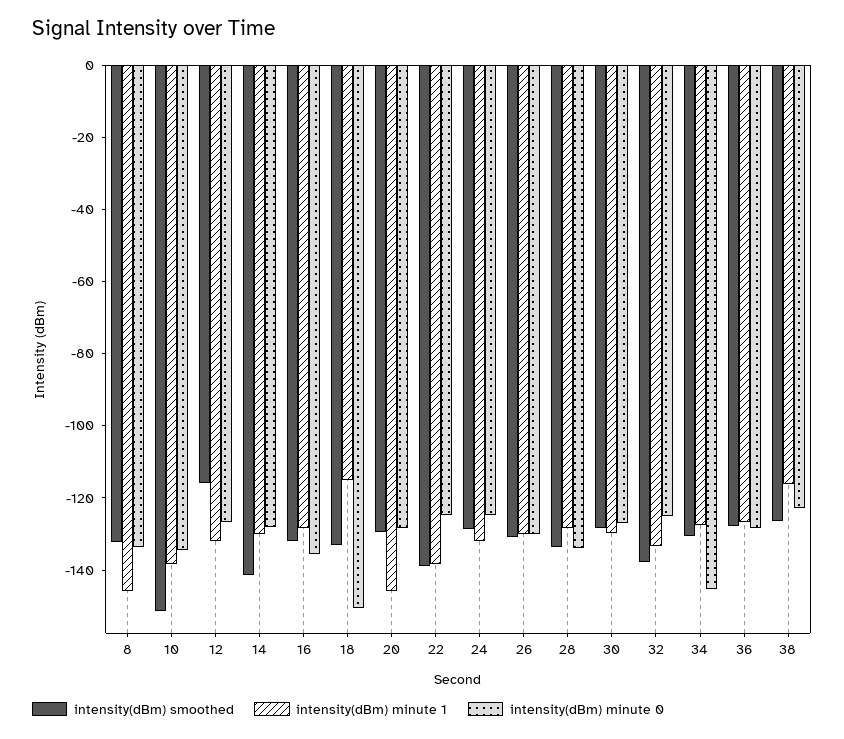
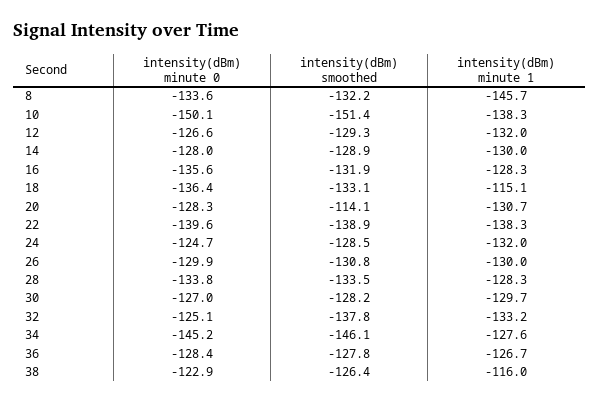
  {
    "intensity(dBm) smoothed": {
      "8": -132.2,
      "10": -151.4,
-     "12": -115,
+     "12": -129.3,
-     "14": -140,
+     "14": -128.9,
      "16": -131.9,
      "18": -133.1,
-     "20": -130,
+     "20": -114.1,
      "22": -138.9,
      "24": -128.5,
      "26": -130.8,
      "28": -133.5,
      "30": -128.2,
      "32": -137.8,
-     "34": -130,
+     "34": -146.1,
      "36": -127.8,
      "38": -126.4
    },
    "intensity(dBm) minute 1": {
      "8": -145.7,
      "10": -138.3,
      "12": -132,
      "14": -130,
      "16": -128.3,
      "18": -115.1,
-     "20": -145,
+     "20": -130.7,
      "22": -138.3,
      "24": -132,
      "26": -130,
      "28": -128.3,
      "30": -129.7,
      "32": -133.2,
      "34": -127.6,
      "36": -126.7,
      "38": -116
    },
    "intensity(dBm) minute 0": {
      "8": -133.6,
-     "10": -135,
+     "10": -150.1,
      "12": -126.6,
      "14": -128,
      "16": -135.6,
-     "18": -150,
+     "18": -136.4,
      "20": -128.3,
-     "22": -125,
+     "22": -139.6,
      "24": -124.7,
      "26": -129.9,
      "28": -133.8,
      "30": -127,
      "32": -125.1,
      "34": -145.2,
      "36": -128.4,
      "38": -122.9
    }
  }

